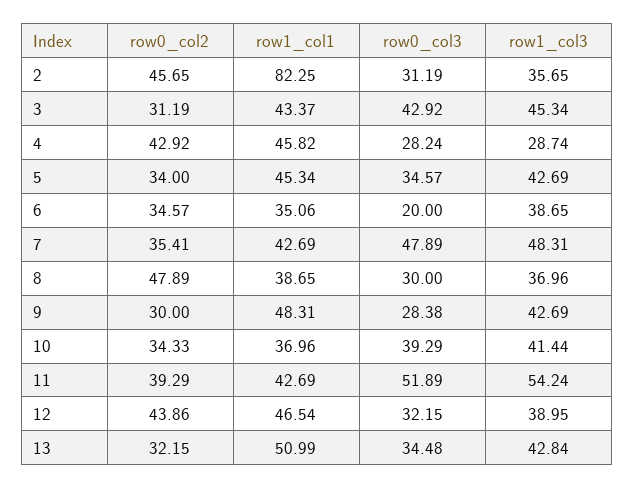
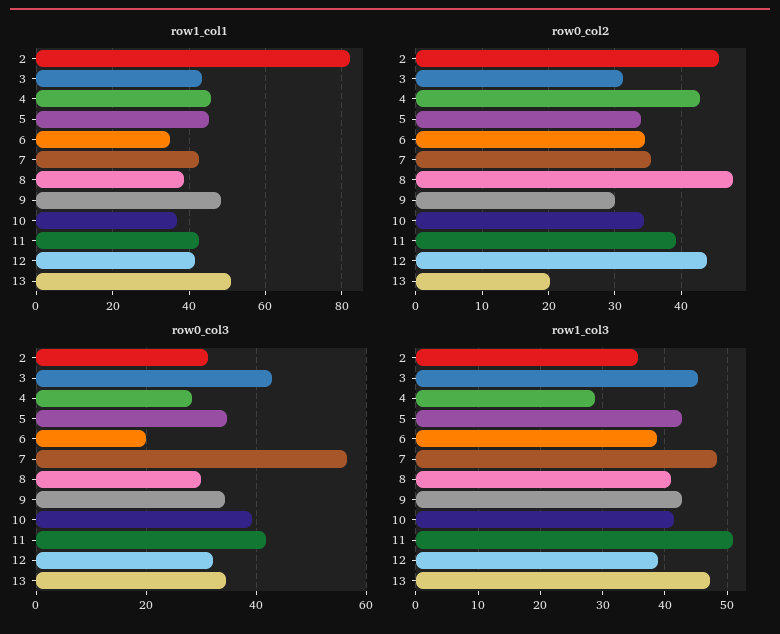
  {
    "row0_col2": {
      "2": 45.65,
      "3": 31.19,
      "4": 42.92,
      "5": 34,
      "6": 34.57,
      "7": 35.41,
      "8": 47.89,
      "9": 30,
      "10": 34.33,
      "11": 39.29,
      "12": 43.86,
-     "13": 32.15
+     "13": 20
    },
    "row1_col1": {
      "2": 82.25,
      "3": 43.37,
      "4": 45.82,
      "5": 45.34,
      "6": 35.06,
      "7": 42.69,
      "8": 38.65,
      "9": 48.31,
      "10": 36.96,
      "11": 42.69,
-     "12": 46.54,
+     "12": 42,
      "13": 50.99
    },
    "row0_col3": {
      "2": 31.19,
      "3": 42.92,
      "4": 28.24,
      "5": 34.57,
      "6": 20,
-     "7": 47.89,
+     "7": 56,
      "8": 30,
-     "9": 28.38,
+     "9": 34,
      "10": 39.29,
-     "11": 51.89,
+     "11": 42,
      "12": 32.15,
      "13": 34.48
    },
    "row1_col3": {
      "2": 35.65,
      "3": 45.34,
      "4": 28.74,
      "5": 42.69,
      "6": 38.65,
      "7": 48.31,
-     "8": 36.96,
+     "8": 41,
      "9": 42.69,
      "10": 41.44,
-     "11": 54.24,
+     "11": 51,
      "12": 38.95,
-     "13": 42.84
+     "13": 47
    }
  }

